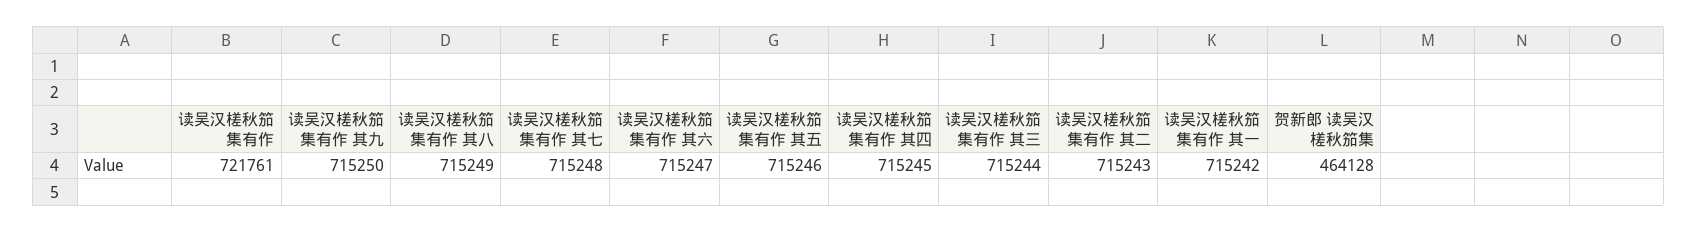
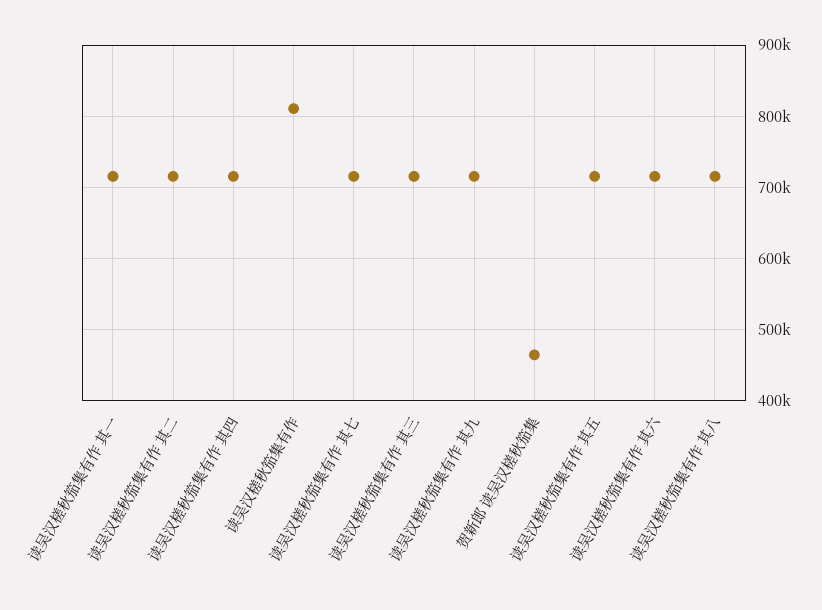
  {
-   "读吴汉槎秋笳集有作": 721761,
+   "读吴汉槎秋笳集有作": 810000,
    "读吴汉槎秋笳集有作 其九": 715250,
    "读吴汉槎秋笳集有作 其八": 715249,
    "读吴汉槎秋笳集有作 其七": 715248,
    "读吴汉槎秋笳集有作 其六": 715247,
    "读吴汉槎秋笳集有作 其五": 715246,
    "读吴汉槎秋笳集有作 其四": 715245,
    "读吴汉槎秋笳集有作 其三": 715244,
    "读吴汉槎秋笳集有作 其二": 715243,
    "读吴汉槎秋笳集有作 其一": 715242,
    "贺新郎 读吴汉槎秋笳集": 464128
  }

